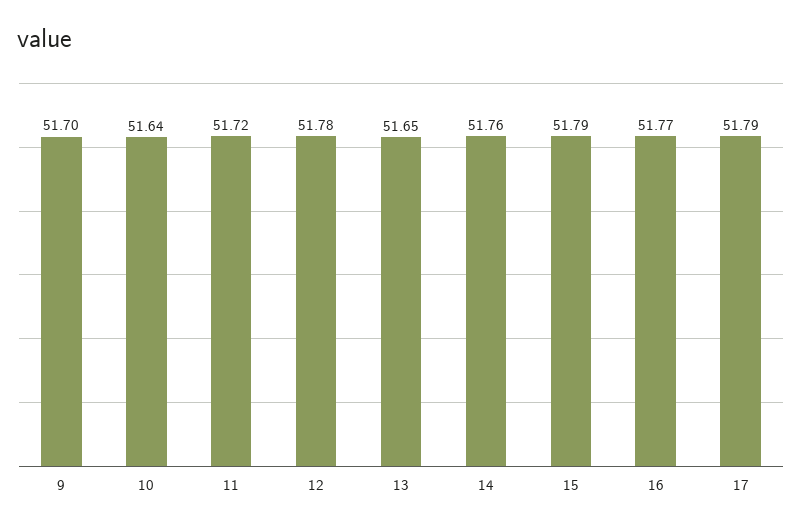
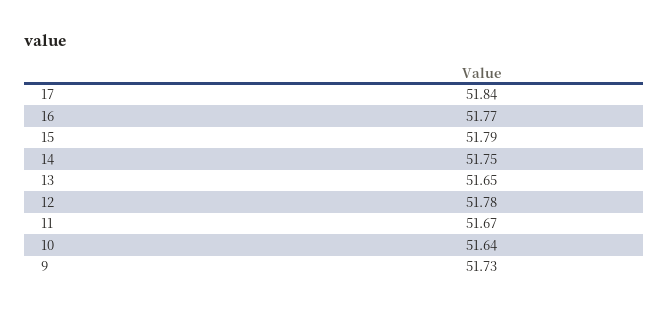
  {
-   "9": 51.7,
+   "9": 51.73,
    "10": 51.64,
-   "11": 51.72,
+   "11": 51.67,
    "12": 51.78,
    "13": 51.65,
-   "14": 51.76,
+   "14": 51.75,
    "15": 51.79,
    "16": 51.77,
-   "17": 51.79
+   "17": 51.84
  }

